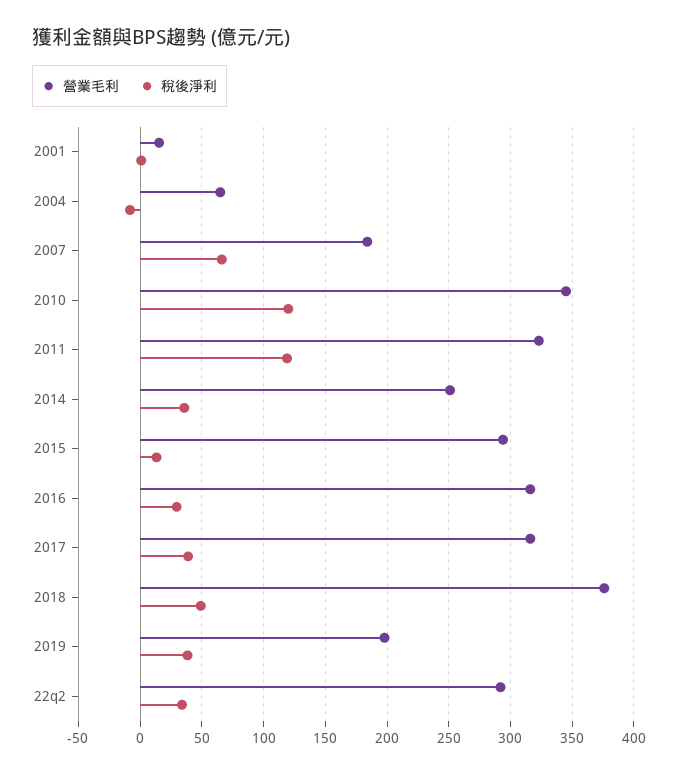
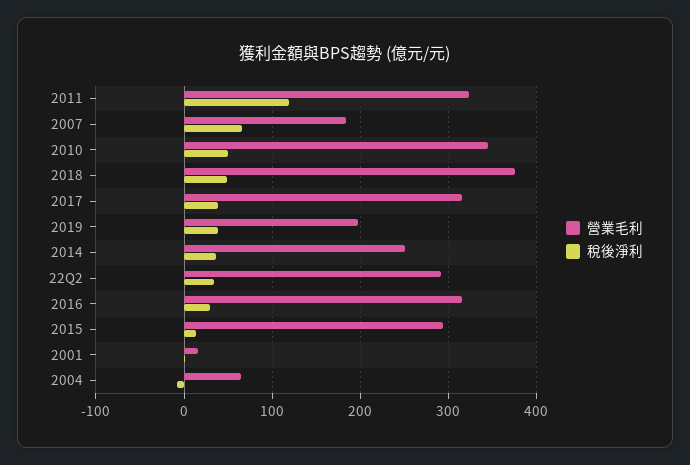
  {
    "營業毛利": {
      "2001": 15,
      "2004": 65,
      "2007": 185,
      "2010": 345,
      "2011": 325,
      "2014": 250,
      "2015": 295,
      "2016": 315,
      "2017": 315,
      "2018": 375,
      "2019": 200,
      "22q2": 290
    },
    "稅後淨利": {
      "2001": 0,
      "2004": -10,
      "2007": 65,
-     "2010": 120,
+     "2010": 50,
      "2011": 120,
      "2014": 35,
      "2015": 15,
      "2016": 30,
      "2017": 40,
      "2018": 50,
      "2019": 40,
      "22q2": 35
    }
  }

